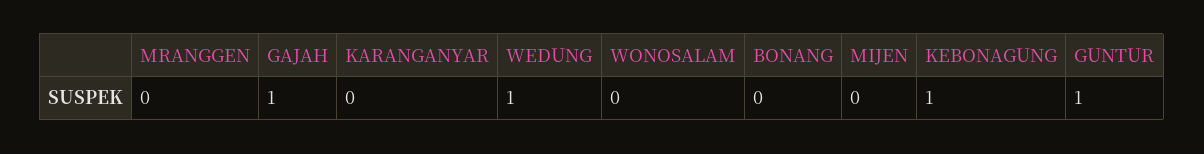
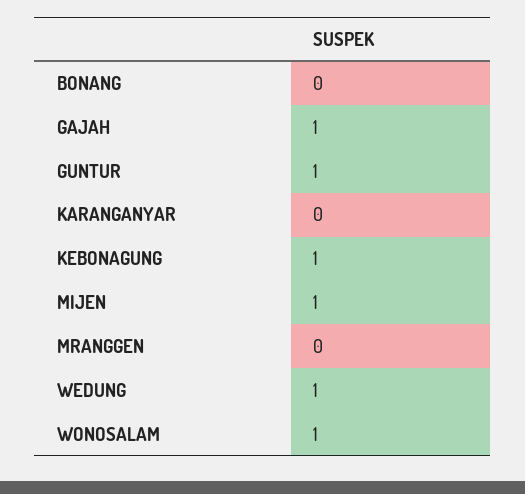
  {
    "MRANGGEN": 0,
    "GAJAH": 1,
    "KARANGANYAR": 0,
    "WEDUNG": 1,
-   "WONOSALAM": 0,
+   "WONOSALAM": 1,
    "BONANG": 0,
-   "MIJEN": 0,
+   "MIJEN": 1,
    "KEBONAGUNG": 1,
    "GUNTUR": 1
  }

